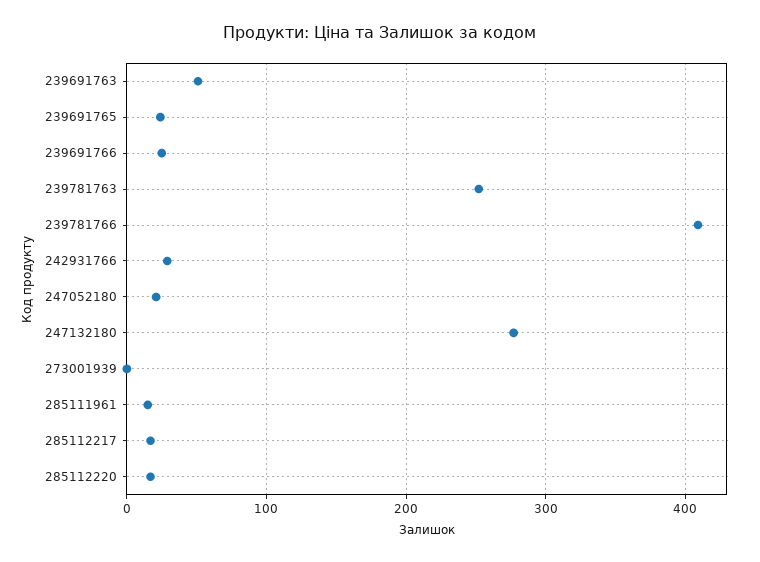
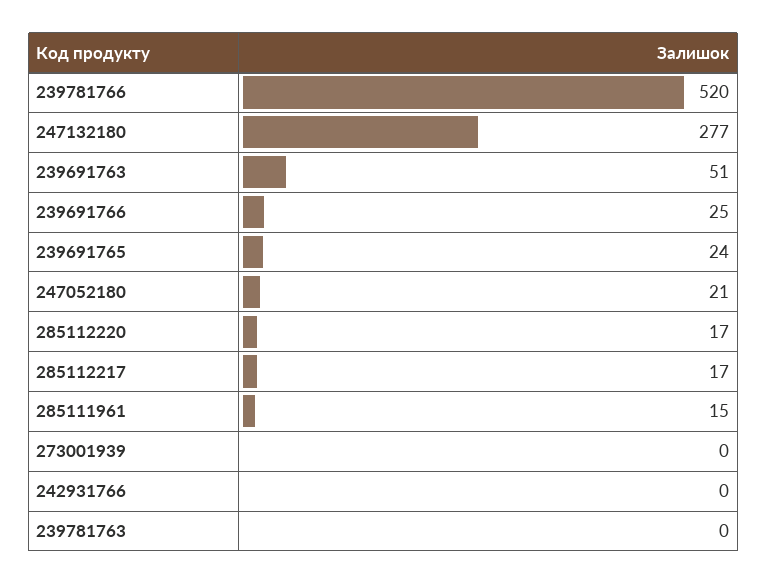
  {
    "239691763": 51,
    "239691765": 24,
    "239691766": 25,
-   "239781763": 250,
+   "239781763": 0,
-   "239781766": 410,
+   "239781766": 520,
-   "242931766": 30,
+   "242931766": 0,
    "247052180": 21,
    "247132180": 277,
    "273001939": 0,
    "285111961": 15,
    "285112217": 17,
    "285112220": 17
  }

